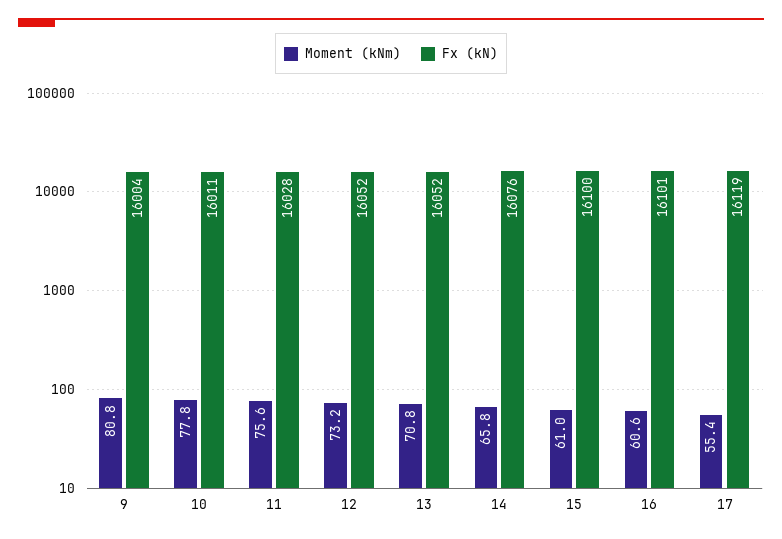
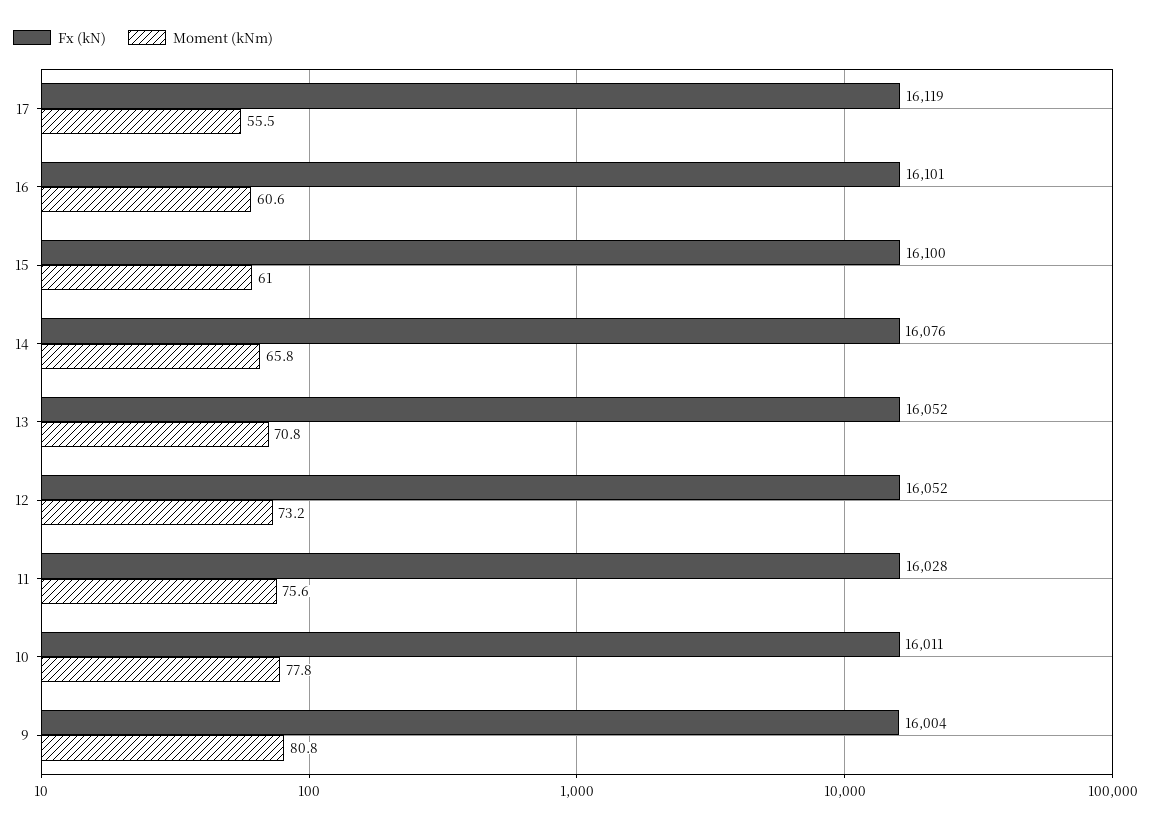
  {
    "Moment (kNm)": {
      "9": 80.8,
      "10": 77.8,
      "11": 75.6,
      "12": 73.2,
      "13": 70.8,
      "14": 65.8,
      "15": 61,
      "16": 60.6,
-     "17": 55.4
+     "17": 55.5
    },
    "Fx (kN)": {
      "9": 16004,
      "10": 16011,
      "11": 16028,
      "12": 16052,
      "13": 16052,
      "14": 16076,
      "15": 16100,
      "16": 16101,
      "17": 16119
    }
  }

